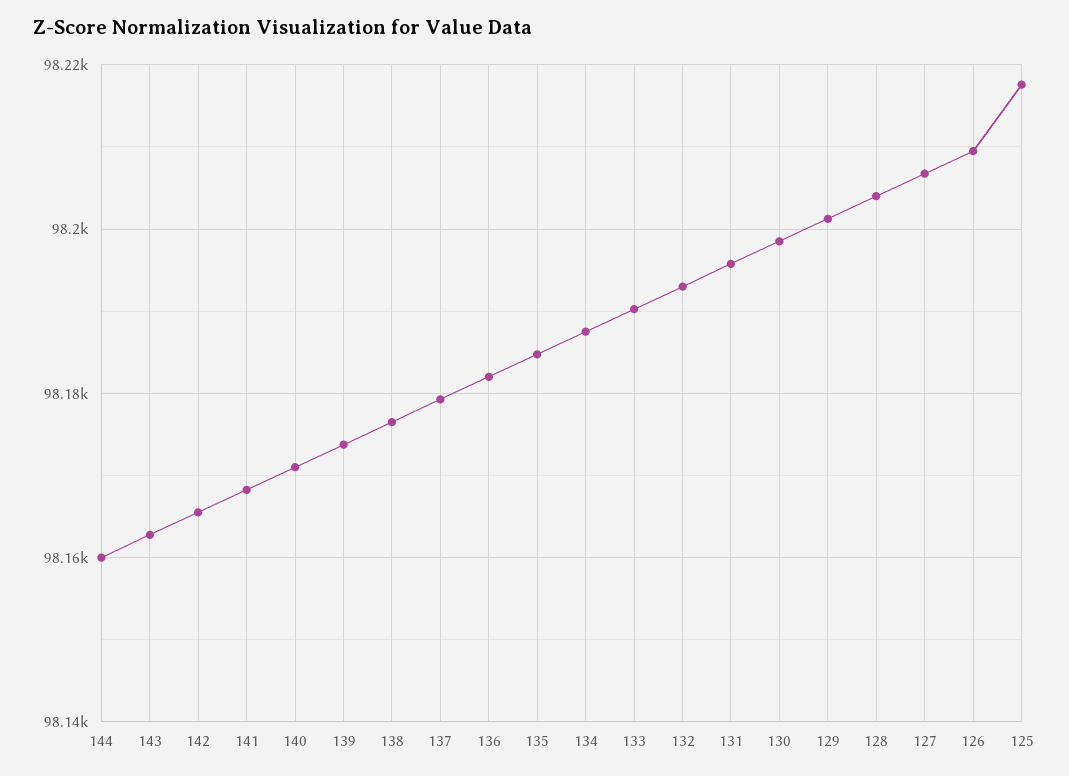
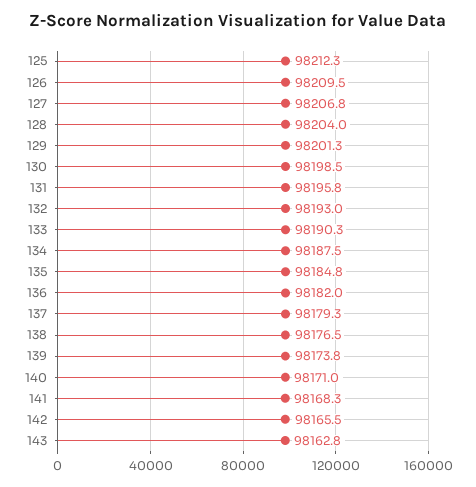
  {
-   "144": 98160,
    "143": 98162.8,
    "142": 98165.5,
    "141": 98168.3,
    "140": 98171,
    "139": 98173.8,
    "138": 98176.5,
    "137": 98179.3,
    "136": 98182,
    "135": 98184.8,
    "134": 98187.5,
    "133": 98190.3,
    "132": 98193,
    "131": 98195.8,
    "130": 98198.5,
    "129": 98201.3,
    "128": 98204,
    "127": 98206.8,
    "126": 98209.5,
-   "125": 98218
+   "125": 98212.3
  }

